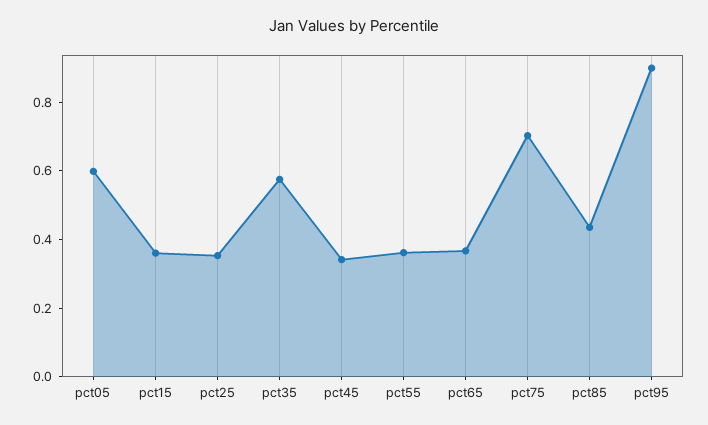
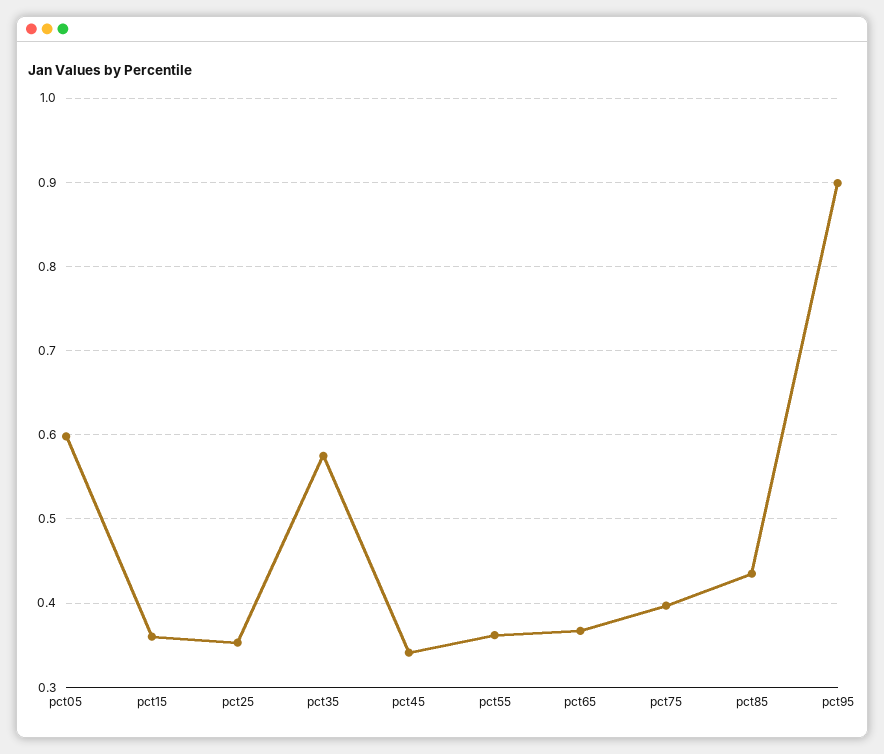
  {
    "pct05": 0.6,
    "pct15": 0.36,
    "pct25": 0.35,
    "pct35": 0.58,
    "pct45": 0.34,
    "pct55": 0.36,
    "pct65": 0.37,
-   "pct75": 0.7,
+   "pct75": 0.4,
    "pct85": 0.44,
    "pct95": 0.9
  }

